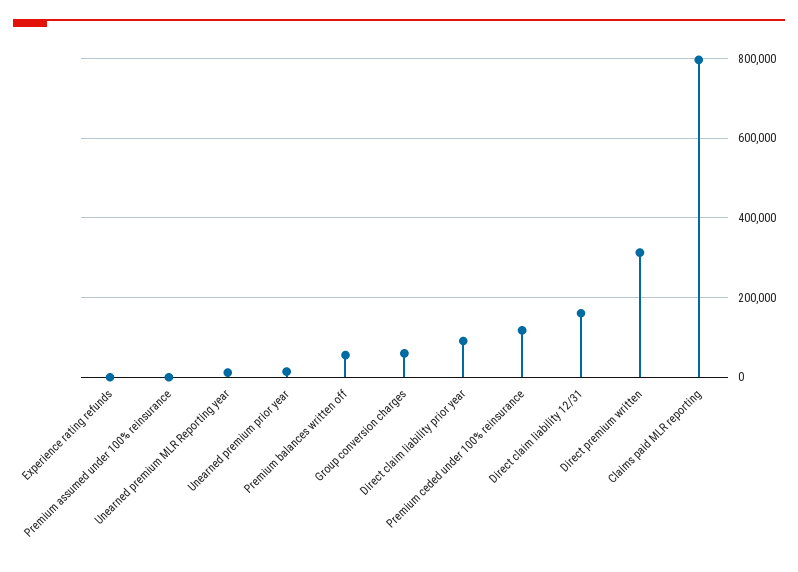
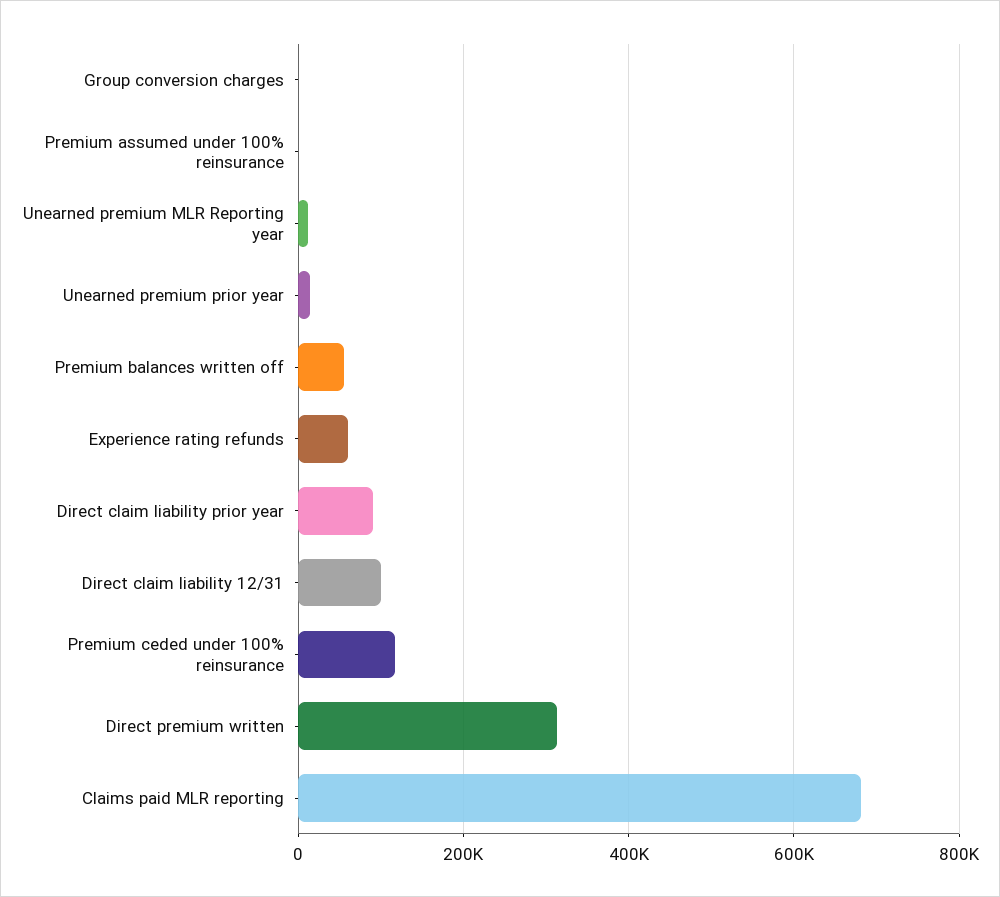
  {
-   "Experience rating refunds": 0,
+   "Experience rating refunds": 60000,
    "Premium assumed under 100% reinsurance": 0,
    "Unearned premium MLR Reporting year": 20000,
    "Unearned premium prior year": 20000,
    "Premium balances written off": 60000,
-   "Group conversion charges": 60000,
+   "Group conversion charges": 0,
    "Direct claim liability prior year": 100000,
    "Premium ceded under 100% reinsurance": 120000,
-   "Direct claim liability 12/31": 160000,
+   "Direct claim liability 12/31": 100000,
    "Direct premium written": 320000,
-   "Claims paid MLR reporting": 800000
+   "Claims paid MLR reporting": 680000
  }

